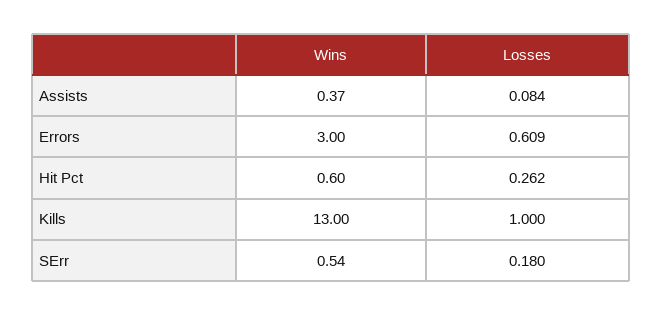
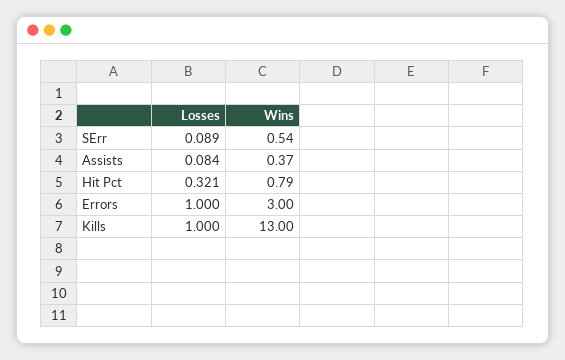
  {
    "Wins": {
      "Assists": 0.37,
      "Errors": 3,
-     "Hit Pct": 0.6,
+     "Hit Pct": 0.79,
      "Kills": 13,
      "SErr": 0.54
    },
    "Losses": {
      "Assists": 0.084,
-     "Errors": 0.609,
+     "Errors": 1,
-     "Hit Pct": 0.262,
+     "Hit Pct": 0.321,
      "Kills": 1,
-     "SErr": 0.18
+     "SErr": 0.089
    }
  }

